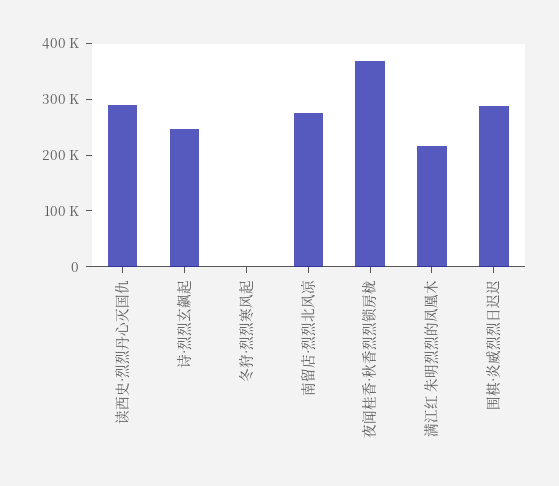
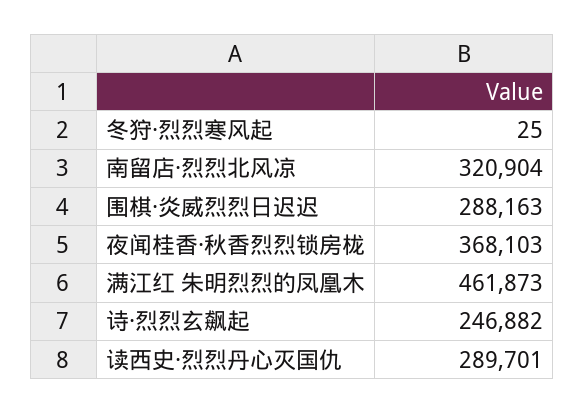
  {
    "读西史·烈烈丹心灭国仇": 289701,
    "诗·烈烈玄飙起": 246882,
    "冬狩·烈烈寒风起": 25,
-   "南留店·烈烈北风凉": 280000,
+   "南留店·烈烈北风凉": 320904,
    "夜闻桂香·秋香烈烈锁房栊": 368103,
-   "满江红 朱明烈烈的凤凰木": 220000,
+   "满江红 朱明烈烈的凤凰木": 461873,
    "围棋·炎威烈烈日迟迟": 288163
  }

